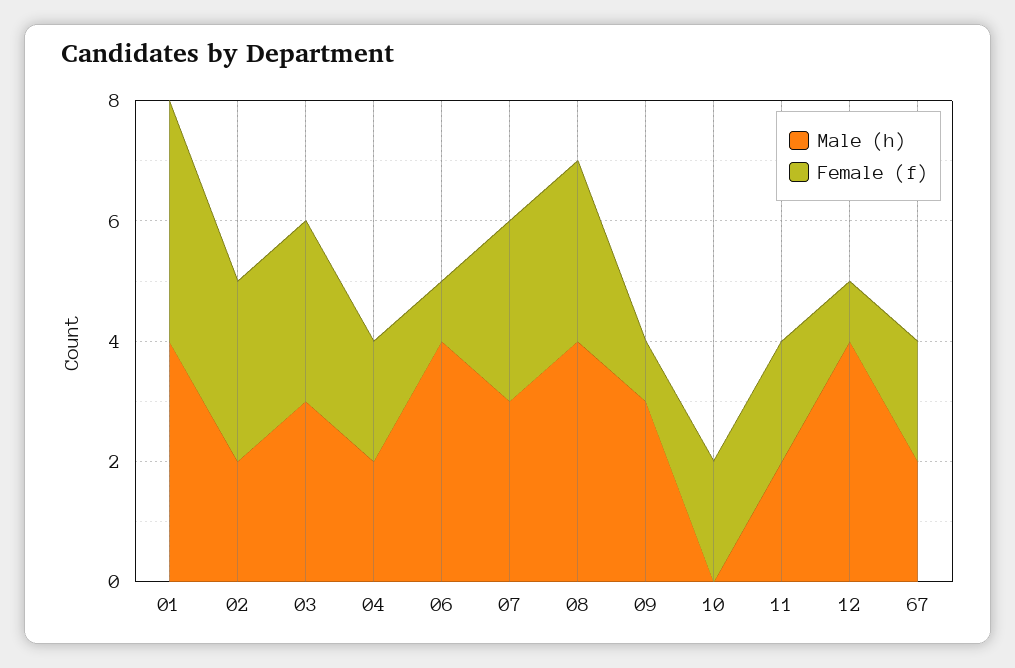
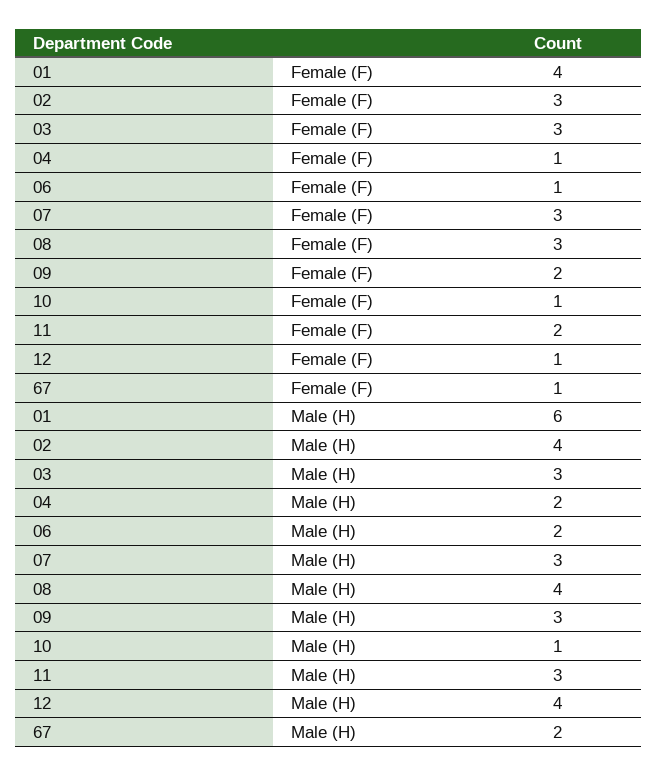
  {
    "Male (h)": {
-     "01": 4,
+     "01": 6,
-     "02": 2,
+     "02": 4,
      "03": 3,
      "04": 2,
-     "06": 4,
+     "06": 2,
      "07": 3,
      "08": 4,
      "09": 3,
-     "10": 0,
+     "10": 1,
-     "11": 2,
+     "11": 3,
      "12": 4,
      "67": 2
    },
    "Female (f)": {
      "01": 4,
      "02": 3,
      "03": 3,
-     "04": 2,
+     "04": 1,
      "06": 1,
      "07": 3,
      "08": 3,
-     "09": 1,
+     "09": 2,
-     "10": 2,
+     "10": 1,
      "11": 2,
      "12": 1,
-     "67": 2
+     "67": 1
    }
  }

